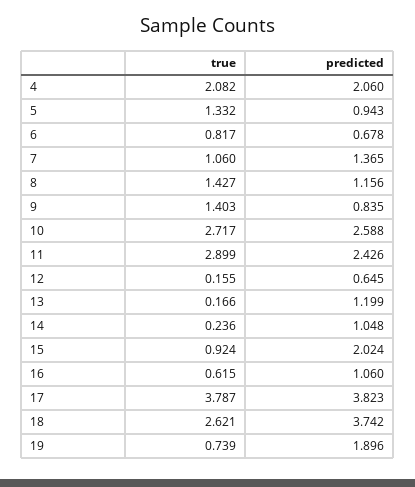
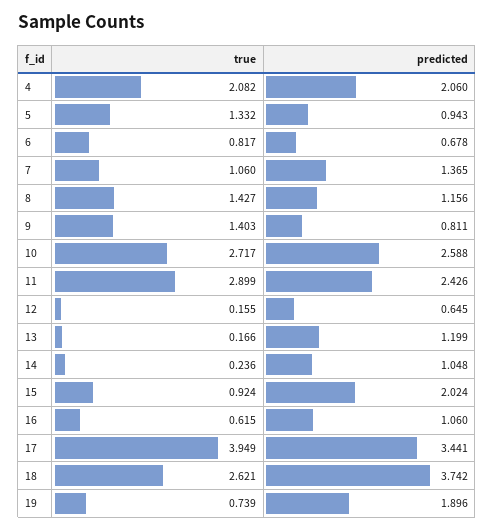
  {
    "true": {
      "4": 2.082,
      "5": 1.332,
      "6": 0.817,
      "7": 1.06,
      "8": 1.427,
      "9": 1.403,
      "10": 2.717,
      "11": 2.899,
      "12": 0.155,
      "13": 0.166,
      "14": 0.236,
      "15": 0.924,
      "16": 0.615,
-     "17": 3.787,
+     "17": 3.949,
      "18": 2.621,
      "19": 0.739
    },
    "predicted": {
      "4": 2.06,
      "5": 0.943,
      "6": 0.678,
      "7": 1.365,
      "8": 1.156,
-     "9": 0.835,
+     "9": 0.811,
      "10": 2.588,
      "11": 2.426,
      "12": 0.645,
      "13": 1.199,
      "14": 1.048,
      "15": 2.024,
      "16": 1.06,
-     "17": 3.823,
+     "17": 3.441,
      "18": 3.742,
      "19": 1.896
    }
  }

